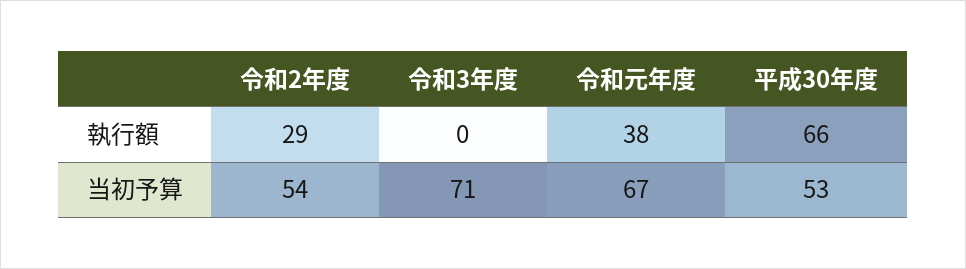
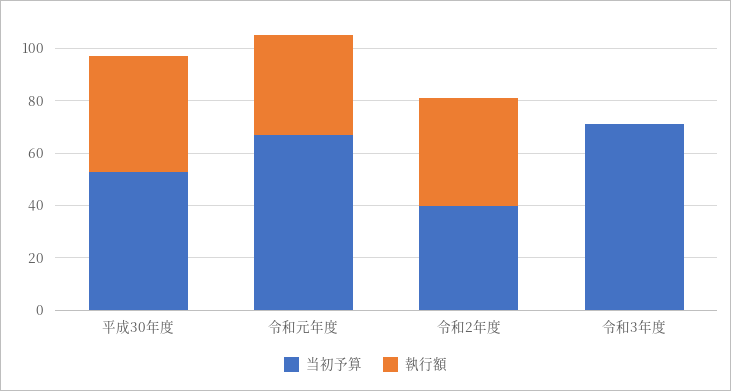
  {
    "執行額": {
-     "令和2年度": 29,
+     "令和2年度": 40,
      "令和3年度": 0,
      "令和元年度": 38,
-     "平成30年度": 66
+     "平成30年度": 45
    },
    "当初予算": {
-     "令和2年度": 54,
+     "令和2年度": 40,
      "令和3年度": 71,
      "令和元年度": 67,
      "平成30年度": 53
    }
  }

